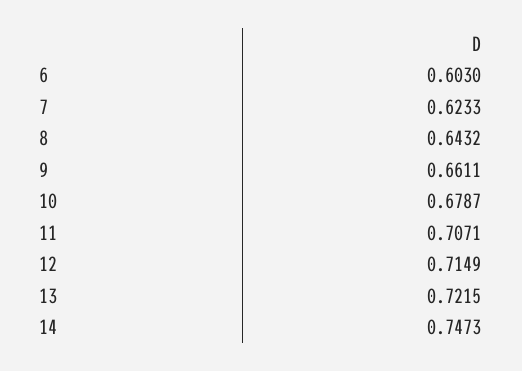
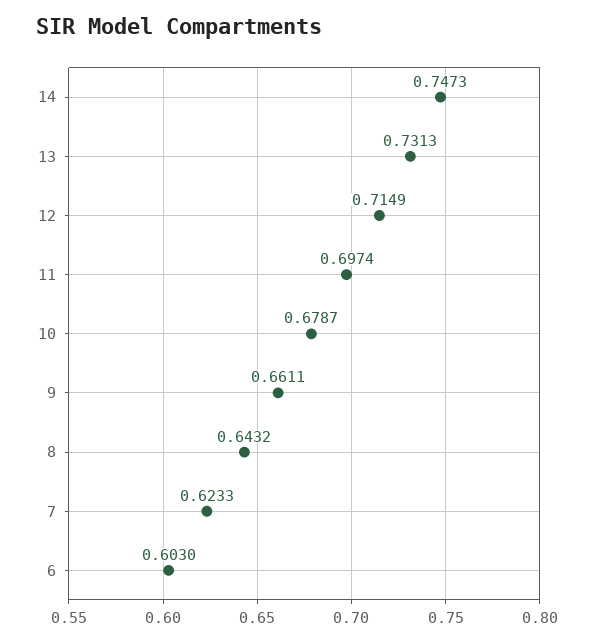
  {
    "6": 0.603,
    "7": 0.6233,
    "8": 0.6432,
    "9": 0.6611,
    "10": 0.6787,
-   "11": 0.7071,
+   "11": 0.6974,
    "12": 0.7149,
-   "13": 0.7215,
+   "13": 0.7313,
    "14": 0.7473
  }

